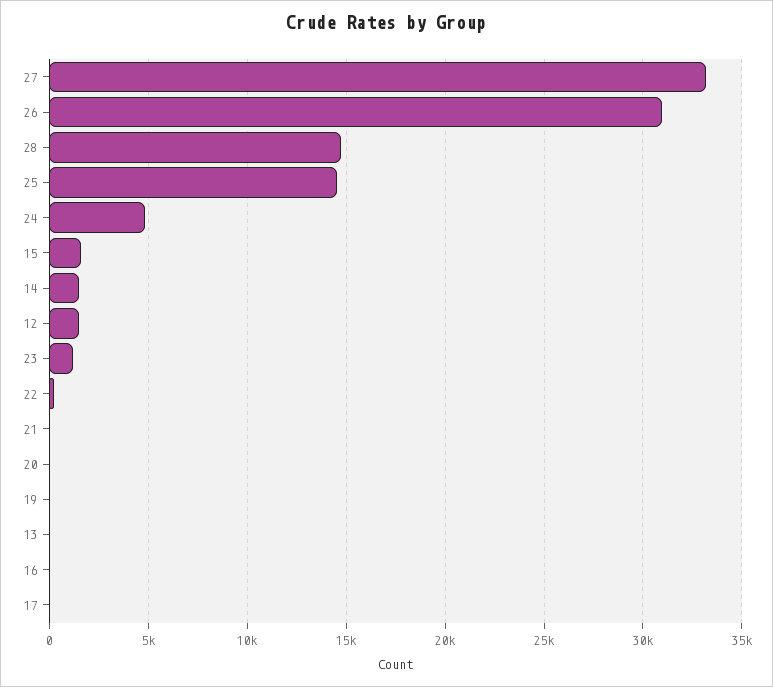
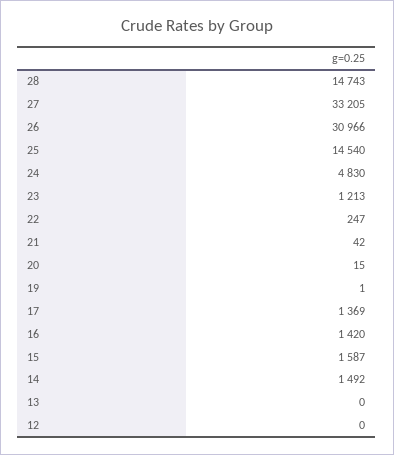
  {
    "27": 33205,
    "26": 30966,
    "28": 14743,
    "25": 14540,
    "24": 4830,
    "15": 1587,
    "14": 1492,
-   "12": 1500,
+   "12": 0,
    "23": 1213,
    "22": 247,
    "21": 42,
    "20": 15,
    "19": 1,
    "13": 0,
-   "16": 0,
+   "16": 1420,
-   "17": 0
+   "17": 1369
  }

